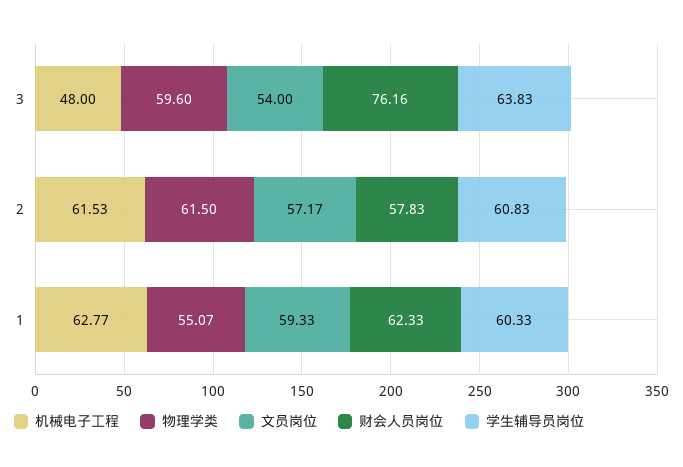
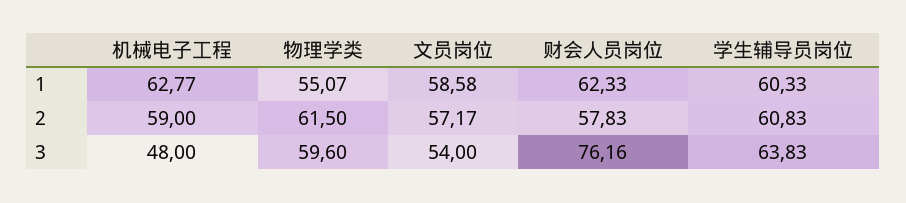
  {
    "机械电子工程": {
      "3": 48,
-     "2": 61.53,
+     "2": 59,
      "1": 62.77
    },
    "物理学类": {
      "3": 59.6,
      "2": 61.5,
      "1": 55.07
    },
    "文员岗位": {
      "3": 54,
      "2": 57.17,
-     "1": 59.33
+     "1": 58.58
    },
    "财会人员岗位": {
      "3": 76.16,
      "2": 57.83,
      "1": 62.33
    },
    "学生辅导员岗位": {
      "3": 63.83,
      "2": 60.83,
      "1": 60.33
    }
  }

